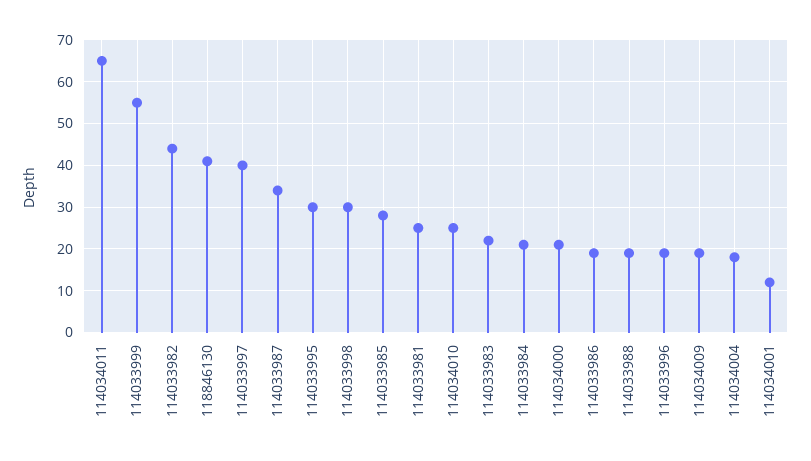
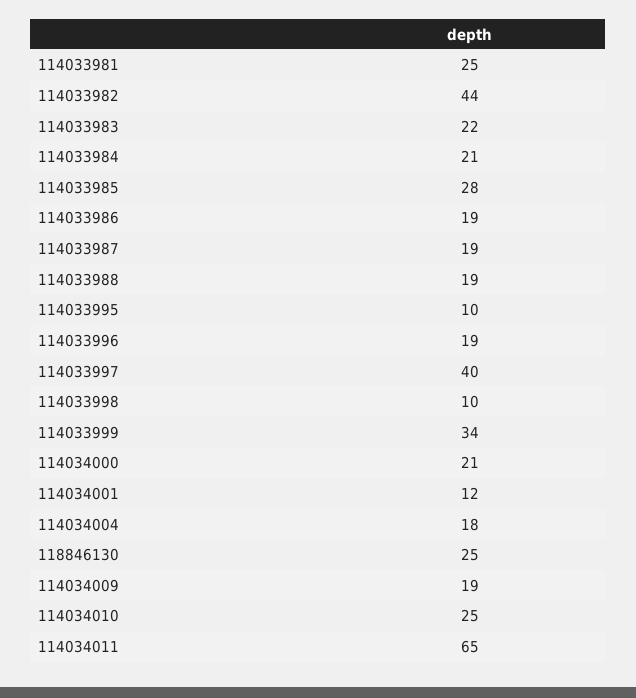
  {
    "114034011": 65,
-   "114033999": 55,
+   "114033999": 34,
    "114033982": 44,
-   "118846130": 40,
+   "118846130": 25,
    "114033997": 40,
-   "114033987": 35,
+   "114033987": 19,
-   "114033995": 30,
+   "114033995": 10,
-   "114033998": 30,
+   "114033998": 10,
    "114033985": 28,
    "114033981": 25,
    "114034010": 25,
    "114033983": 22,
    "114033984": 21,
    "114034000": 21,
    "114033986": 19,
    "114033988": 19,
    "114033996": 19,
    "114034009": 19,
    "114034004": 18,
    "114034001": 12
  }

